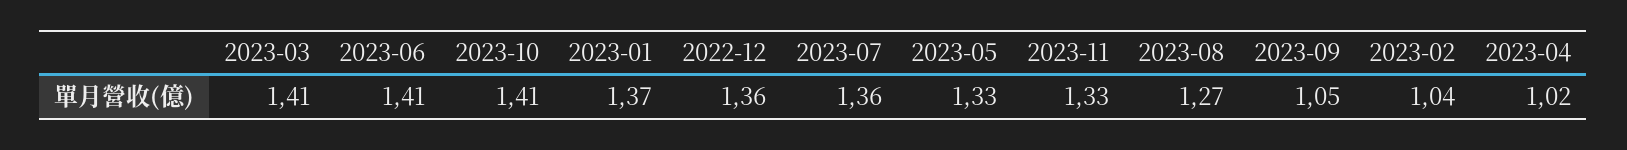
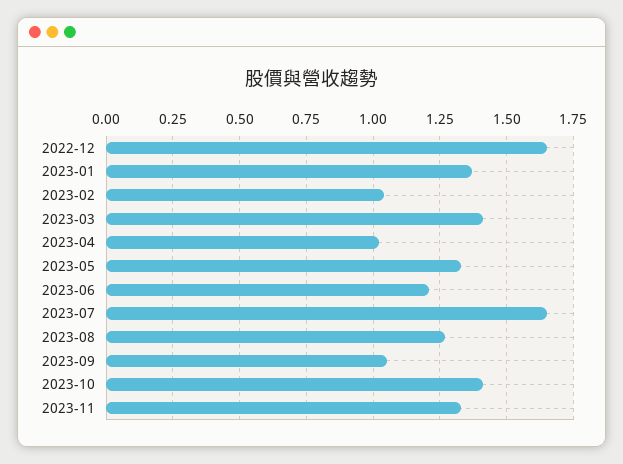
  {
    "2023-03": 1.41,
-   "2023-06": 1.41,
+   "2023-06": 1.2,
    "2023-10": 1.41,
    "2023-01": 1.37,
-   "2022-12": 1.36,
+   "2022-12": 1.65,
-   "2023-07": 1.36,
+   "2023-07": 1.65,
    "2023-05": 1.33,
    "2023-11": 1.33,
    "2023-08": 1.27,
    "2023-09": 1.05,
    "2023-02": 1.04,
    "2023-04": 1.02
  }

